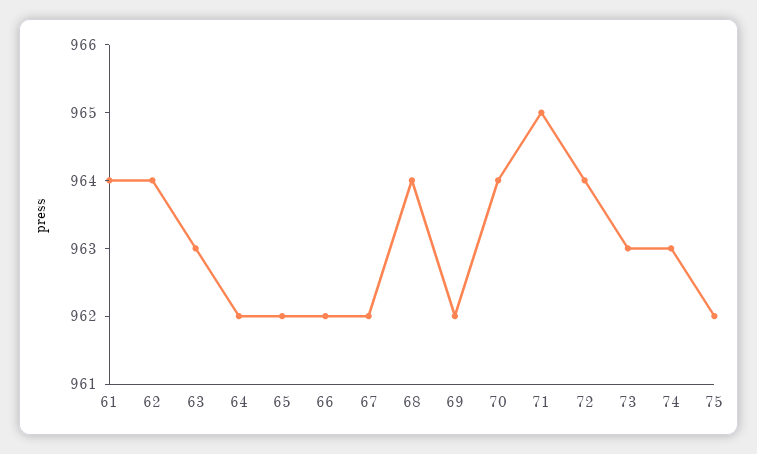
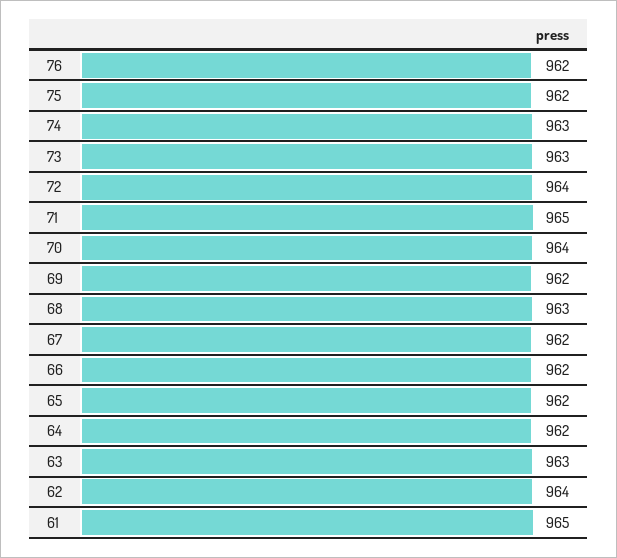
  {
-   "61": 964,
+   "61": 965,
    "62": 964,
    "63": 963,
    "64": 962,
    "65": 962,
    "66": 962,
    "67": 962,
-   "68": 964,
+   "68": 963,
    "69": 962,
    "70": 964,
    "71": 965,
    "72": 964,
    "73": 963,
    "74": 963,
-   "75": 962
+   "75": 962,
+   "76": 962
  }

